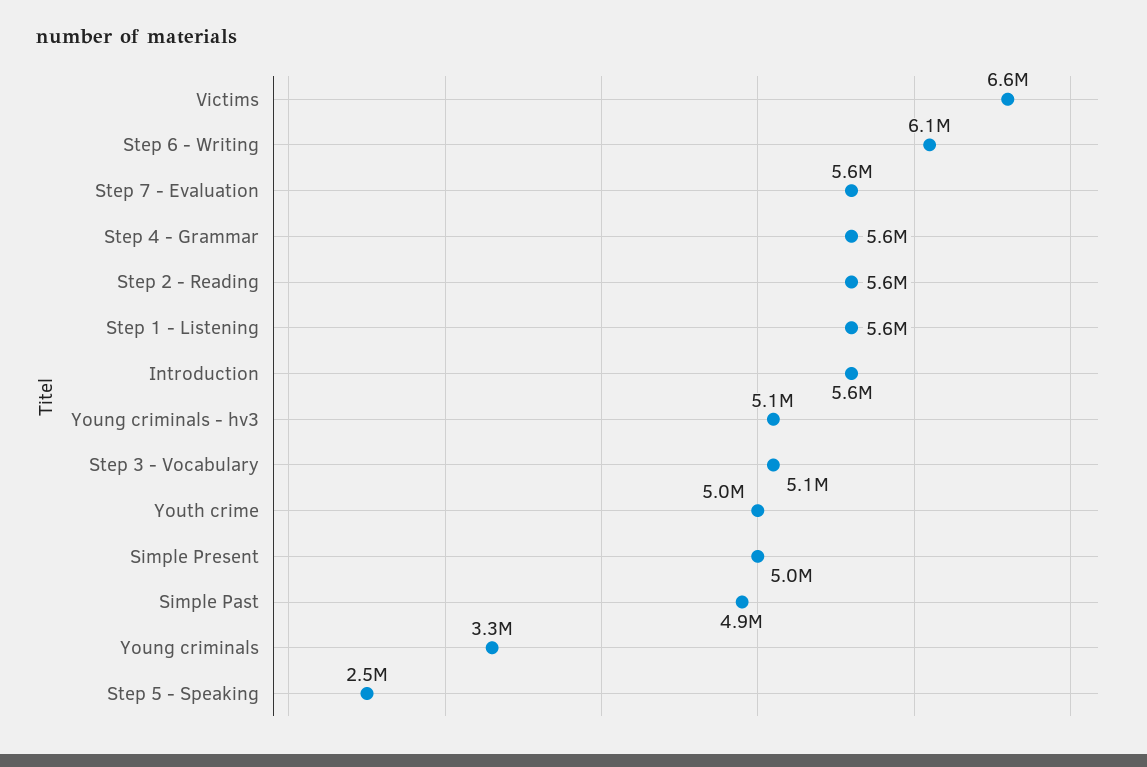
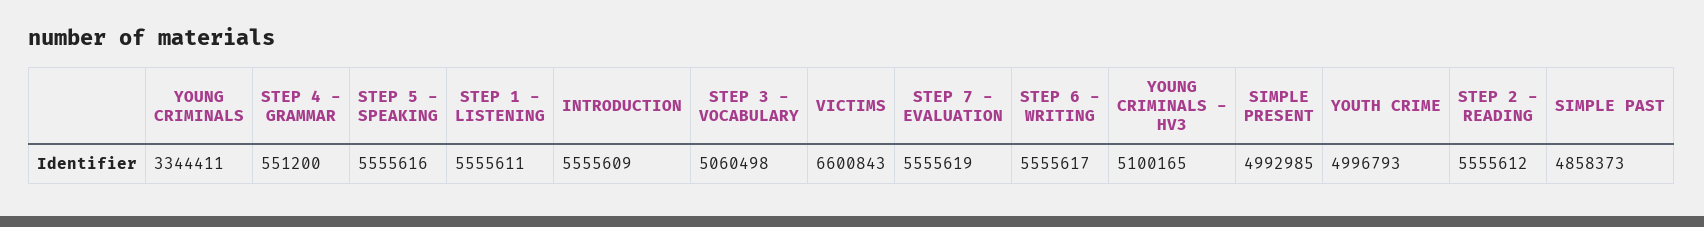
  {
    "Victims": 6600843,
-   "Step 6 - Writing": 6100000,
+   "Step 6 - Writing": 5555617,
    "Step 7 - Evaluation": 5555619,
-   "Step 4 - Grammar": 5600000,
+   "Step 4 - Grammar": 551200,
    "Step 2 - Reading": 5555612,
    "Step 1 - Listening": 5555611,
    "Introduction": 5555609,
    "Young criminals - hv3": 5100165,
    "Step 3 - Vocabulary": 5060498,
    "Youth crime": 4996793,
    "Simple Present": 4992985,
    "Simple Past": 4858373,
    "Young criminals": 3344411,
-   "Step 5 - Speaking": 2500000
+   "Step 5 - Speaking": 5555616
  }

